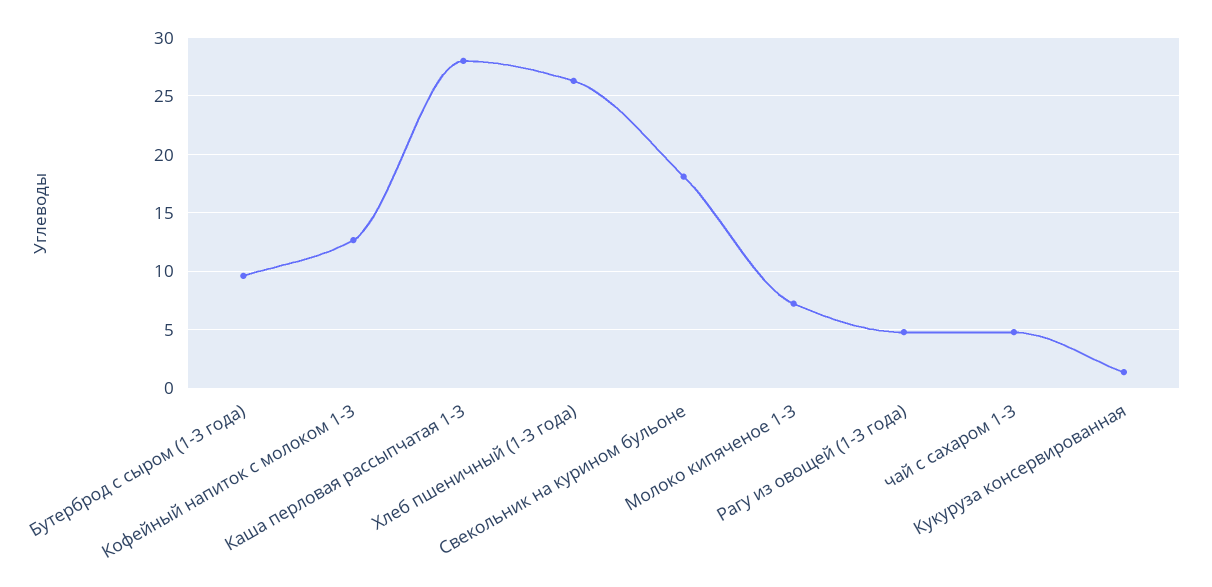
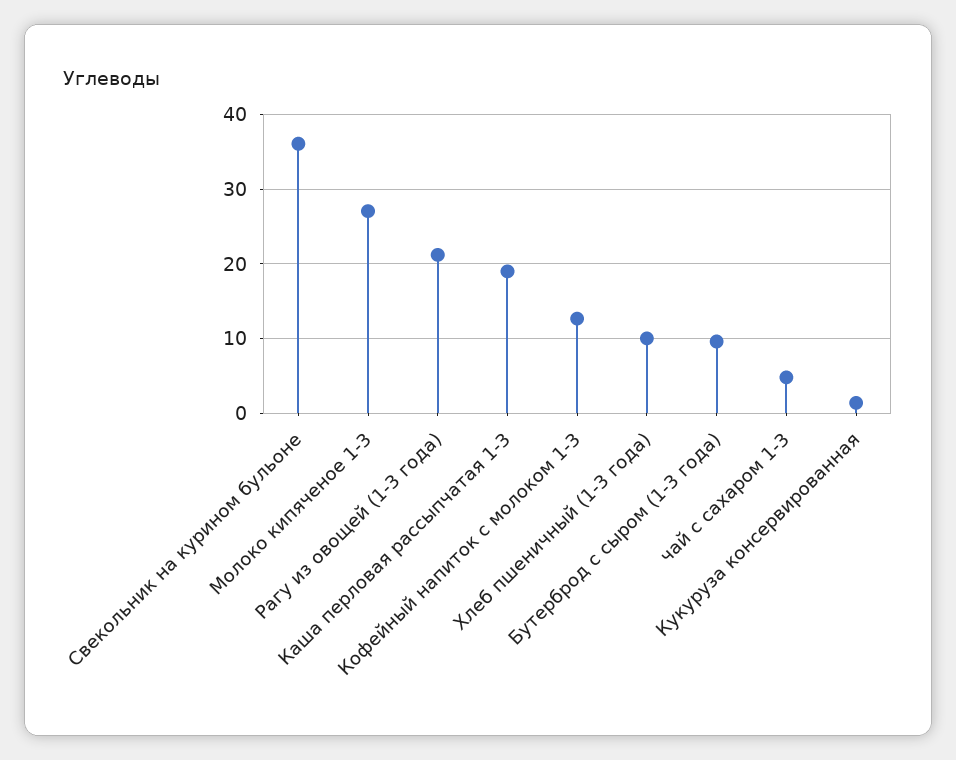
  {
    "Бутерброд с сыром (1-3 года)": 10,
    "Кофейный напиток с молоком 1-3": 13,
-   "Каша перловая рассыпчатая 1-3": 28,
+   "Каша перловая рассыпчатая 1-3": 19,
-   "Хлеб пшеничный (1-3 года)": 26,
+   "Хлеб пшеничный (1-3 года)": 10,
-   "Свекольник на курином бульоне": 18,
+   "Свекольник на курином бульоне": 36,
-   "Молоко кипяченое 1-3": 7,
+   "Молоко кипяченое 1-3": 27,
-   "Рагу из овощей (1-3 года)": 5,
+   "Рагу из овощей (1-3 года)": 21,
    "чай с сахаром 1-3": 5,
    "Кукуруза консервированная": 1
  }

